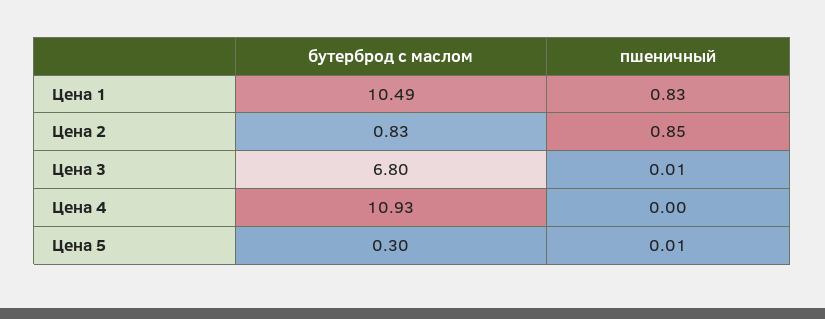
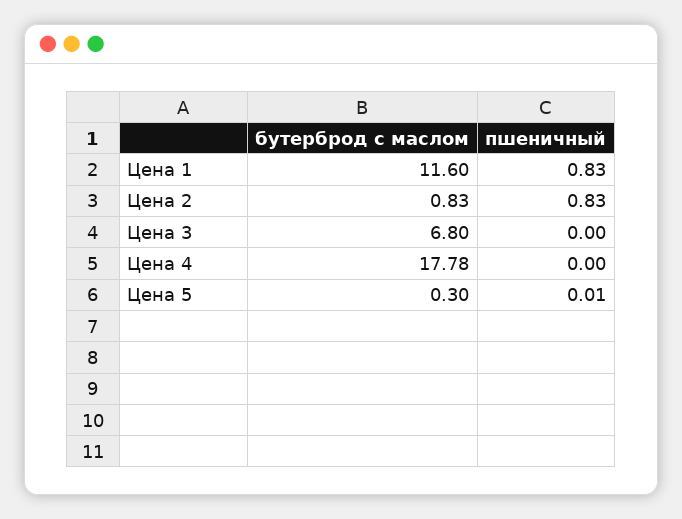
  {
    "бутерброд с маслом": {
-     "Цена 1": 10.49,
+     "Цена 1": 11.6,
      "Цена 2": 0.83,
      "Цена 3": 6.8,
-     "Цена 4": 10.93,
+     "Цена 4": 17.78,
      "Цена 5": 0.3
    },
    "пшеничный": {
      "Цена 1": 0.83,
-     "Цена 2": 0.85,
+     "Цена 2": 0.83,
-     "Цена 3": 0.01,
+     "Цена 3": 0,
      "Цена 4": 0,
      "Цена 5": 0.01
    }
  }

